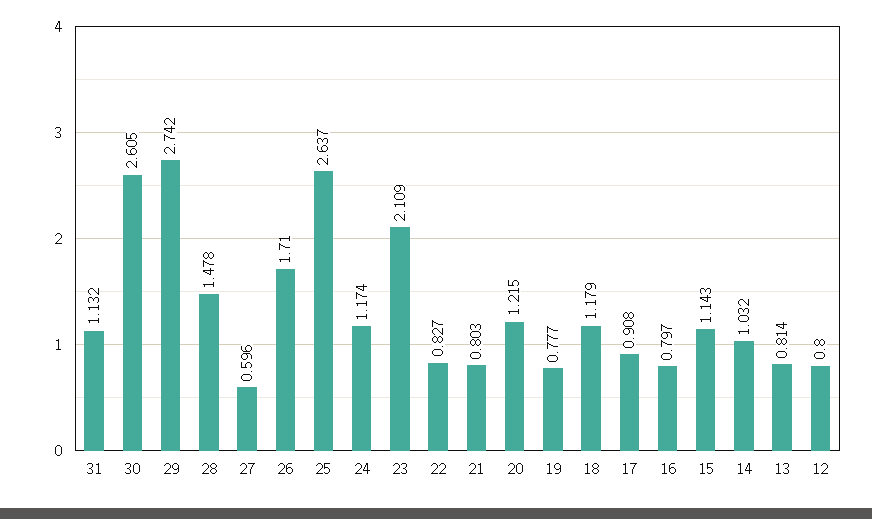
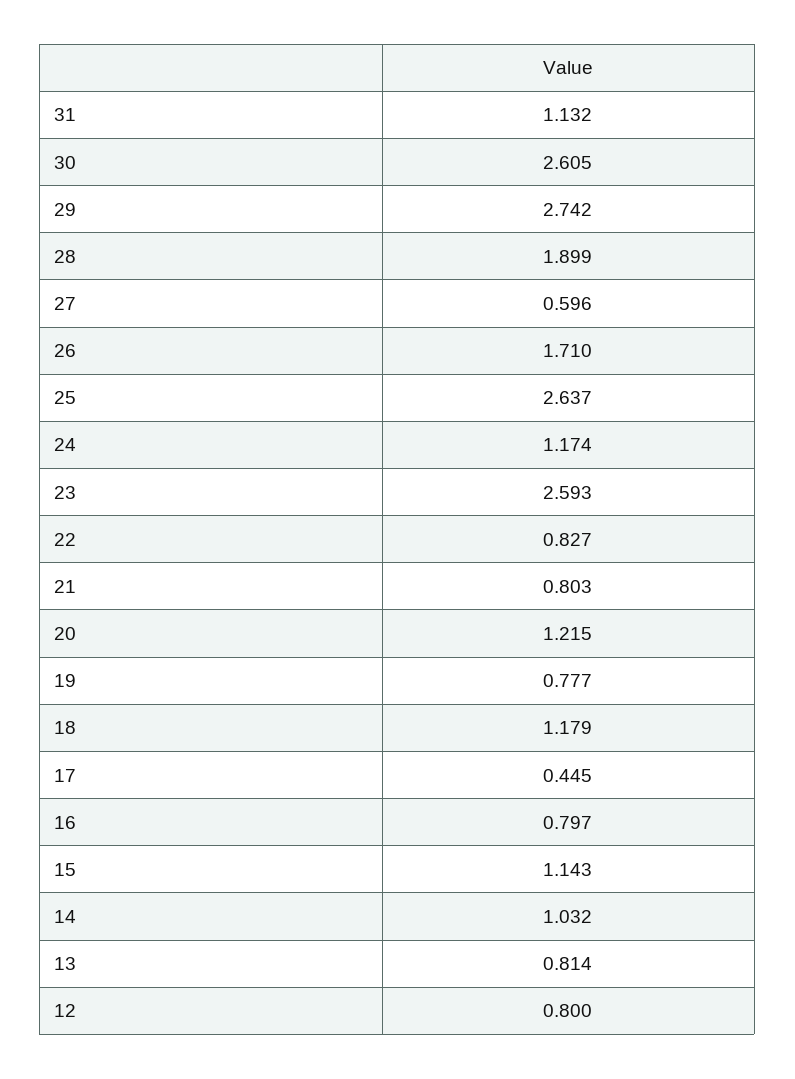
  {
    "31": 1.132,
    "30": 2.605,
    "29": 2.742,
-   "28": 1.478,
+   "28": 1.899,
    "27": 0.596,
    "26": 1.71,
    "25": 2.637,
    "24": 1.174,
-   "23": 2.109,
+   "23": 2.593,
    "22": 0.827,
    "21": 0.803,
    "20": 1.215,
    "19": 0.777,
    "18": 1.179,
-   "17": 0.908,
+   "17": 0.445,
    "16": 0.797,
    "15": 1.143,
    "14": 1.032,
    "13": 0.814,
    "12": 0.8
  }

